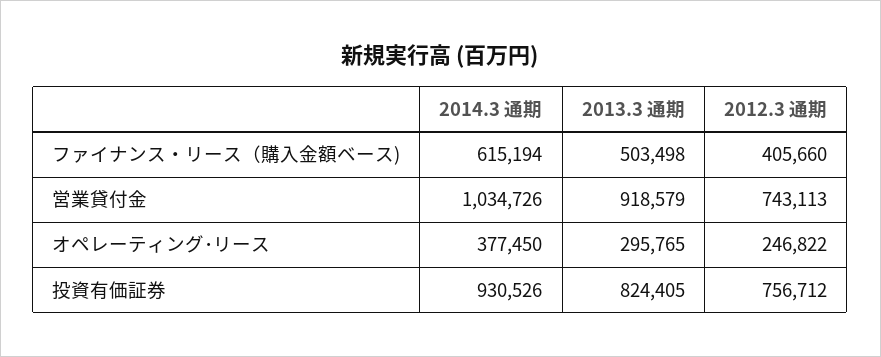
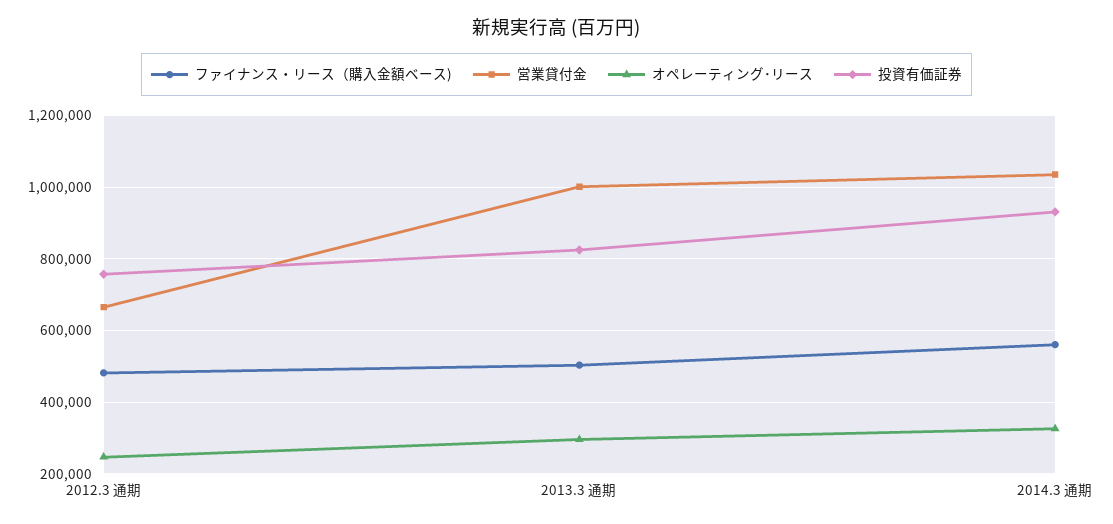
  {
    "ファイナンス・リース（購入金額ベース)": {
-     "2014.3 通期": 615194,
+     "2014.3 通期": 560000,
      "2013.3 通期": 503498,
-     "2012.3 通期": 405660
+     "2012.3 通期": 480000
    },
    "営業貸付金": {
      "2014.3 通期": 1034726,
-     "2013.3 通期": 918579,
+     "2013.3 通期": 1000000,
-     "2012.3 通期": 743113
+     "2012.3 通期": 660000
    },
    "オペレーティング･リース": {
-     "2014.3 通期": 377450,
+     "2014.3 通期": 320000,
      "2013.3 通期": 295765,
      "2012.3 通期": 246822
    },
    "投資有価証券": {
      "2014.3 通期": 930526,
      "2013.3 通期": 824405,
      "2012.3 通期": 756712
    }
  }

